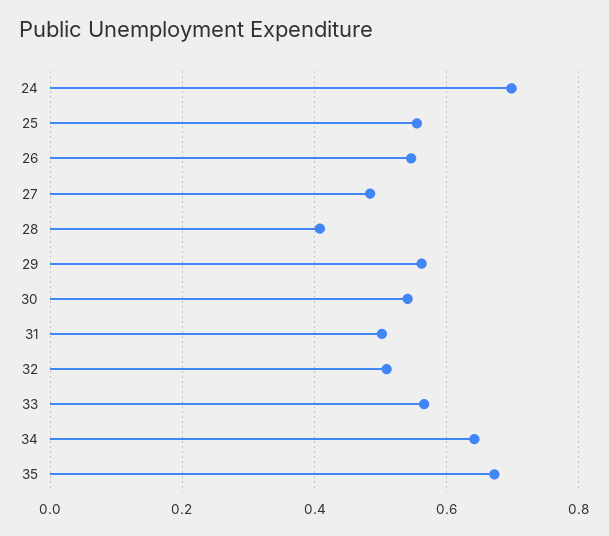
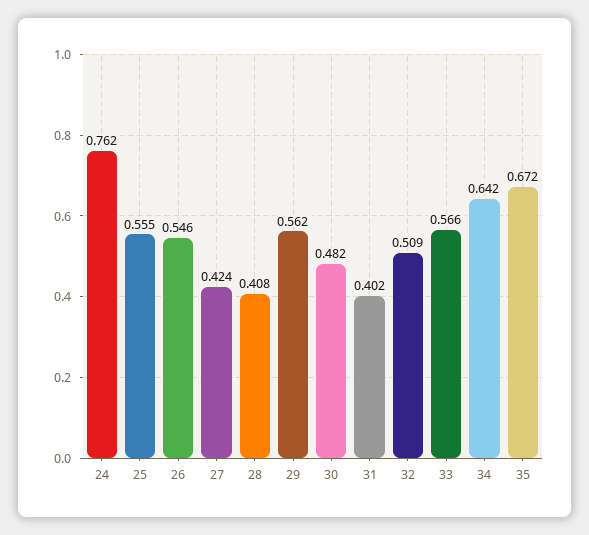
  {
-   "24": 0.7,
+   "24": 0.762,
    "25": 0.555,
    "26": 0.546,
-   "27": 0.48,
+   "27": 0.424,
    "28": 0.408,
    "29": 0.562,
-   "30": 0.54,
+   "30": 0.482,
-   "31": 0.5,
+   "31": 0.402,
    "32": 0.509,
    "33": 0.566,
    "34": 0.642,
    "35": 0.672
  }

